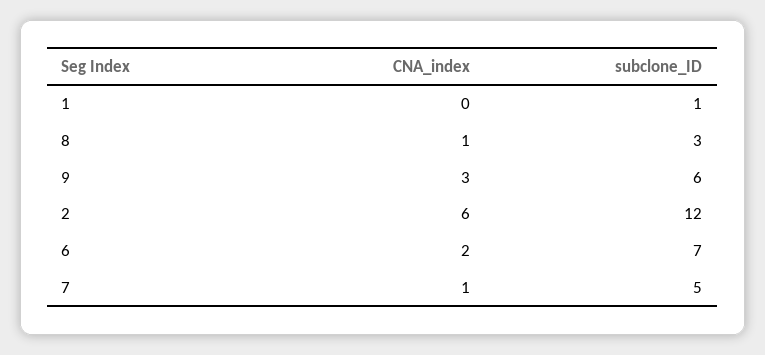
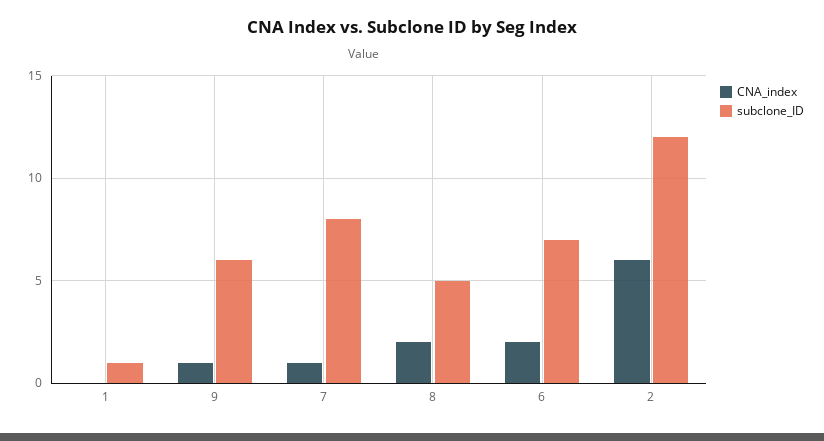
  {
    "CNA_index": {
      "1": 0,
-     "8": 1,
+     "8": 2,
-     "9": 3,
+     "9": 1,
      "2": 6,
      "6": 2,
      "7": 1
    },
    "subclone_ID": {
      "1": 1,
-     "8": 3,
+     "8": 5,
      "9": 6,
      "2": 12,
      "6": 7,
-     "7": 5
+     "7": 8
    }
  }

